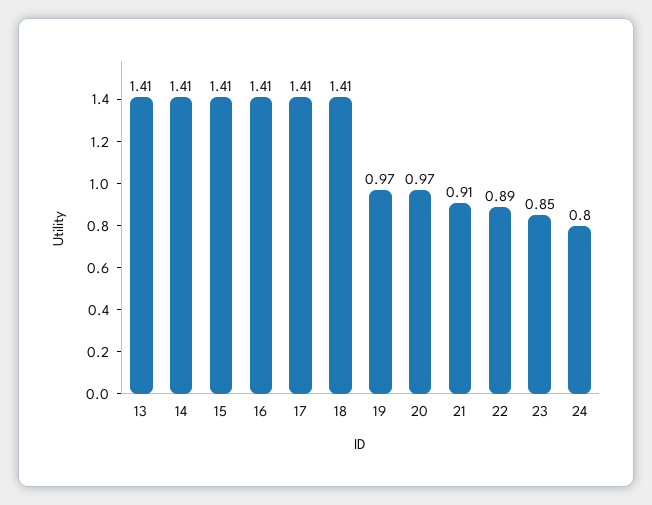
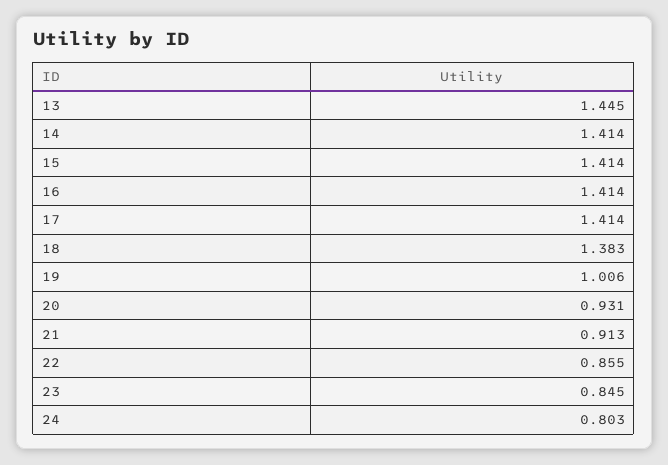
  {
-   "13": 1.41,
+   "13": 1.445,
    "14": 1.414,
    "15": 1.414,
    "16": 1.414,
    "17": 1.414,
-   "18": 1.41,
+   "18": 1.383,
-   "19": 0.97,
+   "19": 1.006,
-   "20": 0.97,
+   "20": 0.931,
    "21": 0.913,
-   "22": 0.89,
+   "22": 0.855,
    "23": 0.845,
    "24": 0.803
  }

